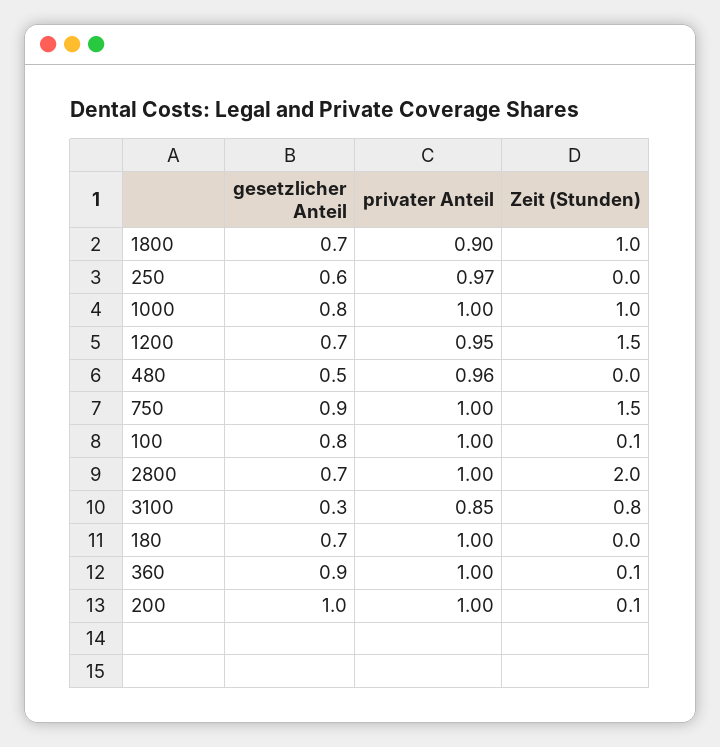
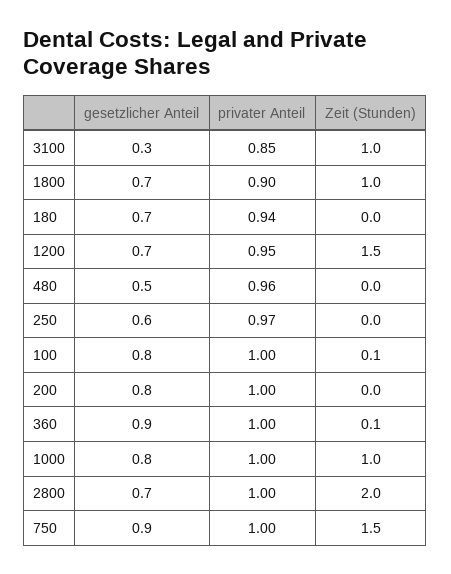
  {
    "gesetzlicher Anteil": {
      "1800": 0.7,
      "250": 0.6,
      "1000": 0.8,
      "1200": 0.7,
      "480": 0.5,
      "750": 0.9,
      "100": 0.8,
      "2800": 0.7,
      "3100": 0.3,
      "180": 0.7,
      "360": 0.9,
-     "200": 1
+     "200": 0.8
    },
    "privater Anteil": {
      "1800": 0.9,
      "250": 0.97,
      "1000": 1,
      "1200": 0.95,
      "480": 0.96,
      "750": 1,
      "100": 1,
      "2800": 1,
      "3100": 0.85,
-     "180": 1,
+     "180": 0.94,
      "360": 1,
      "200": 1
    },
    "Zeit (Stunden)": {
      "1800": 1,
      "250": 0,
      "1000": 1,
      "1200": 1.5,
      "480": 0,
      "750": 1.5,
      "100": 0.1,
      "2800": 2,
-     "3100": 0.8,
+     "3100": 1,
      "180": 0,
      "360": 0.1,
-     "200": 0.1
+     "200": 0
    }
  }

